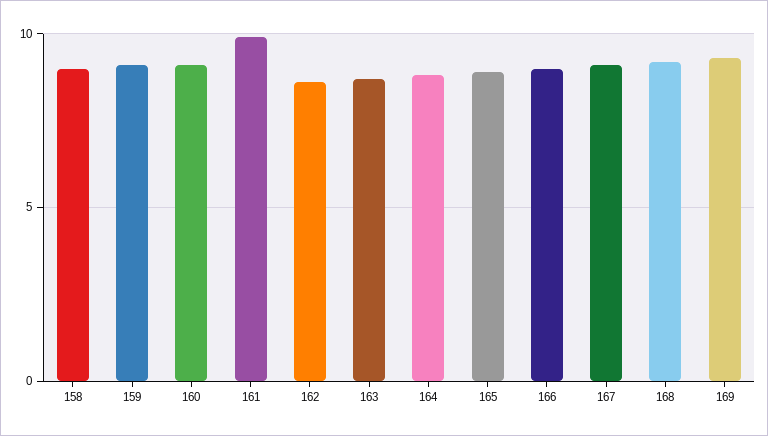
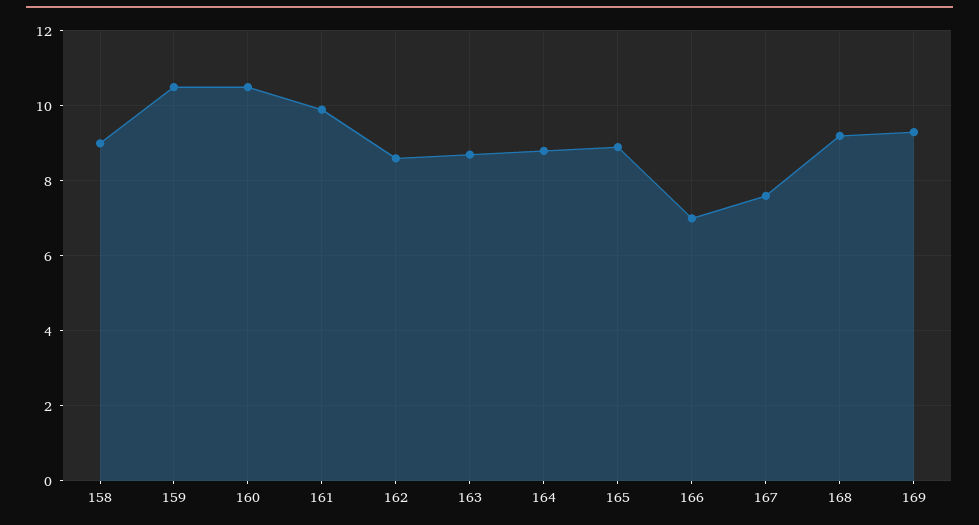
  {
    "158": 9,
-   "159": 9,
+   "159": 10.5,
-   "160": 9,
+   "160": 10.5,
    "161": 10,
    "162": 8.5,
    "163": 8.5,
    "164": 9,
    "165": 9,
-   "166": 9,
+   "166": 7,
-   "167": 9,
+   "167": 7.5,
    "168": 9,
    "169": 9.5
  }

